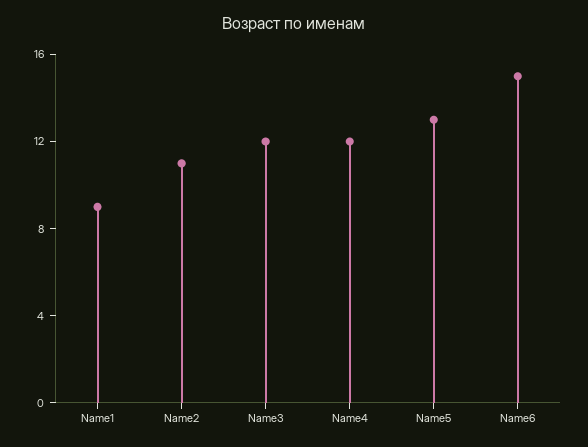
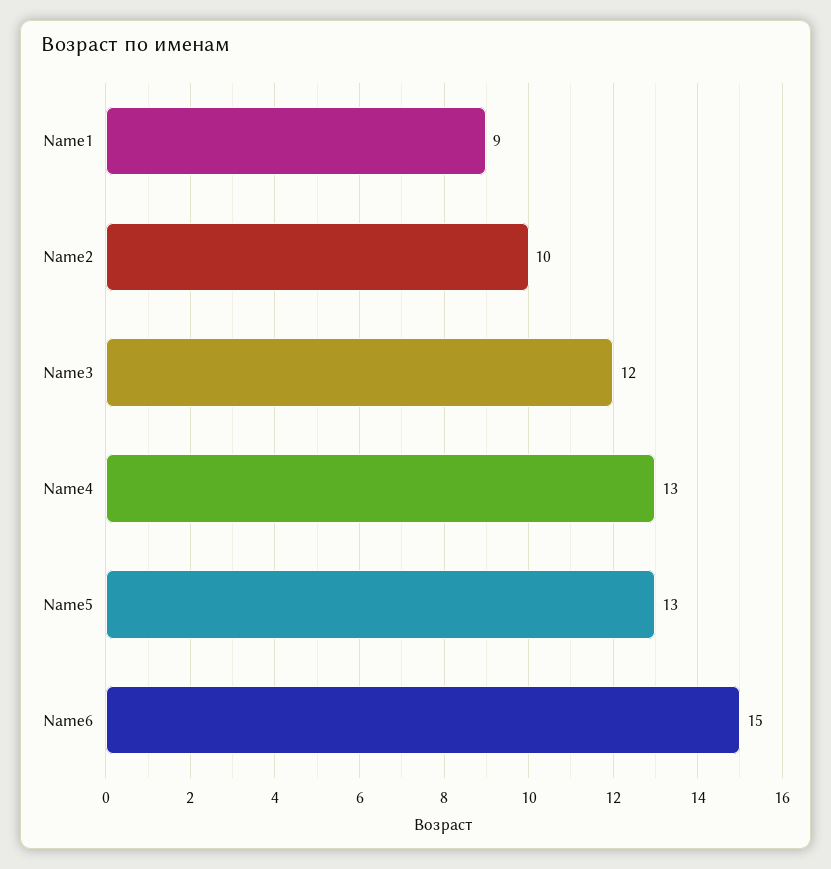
  {
    "Name1": 9,
-   "Name2": 11,
+   "Name2": 10,
    "Name3": 12,
-   "Name4": 12,
+   "Name4": 13,
    "Name5": 13,
    "Name6": 15
  }

